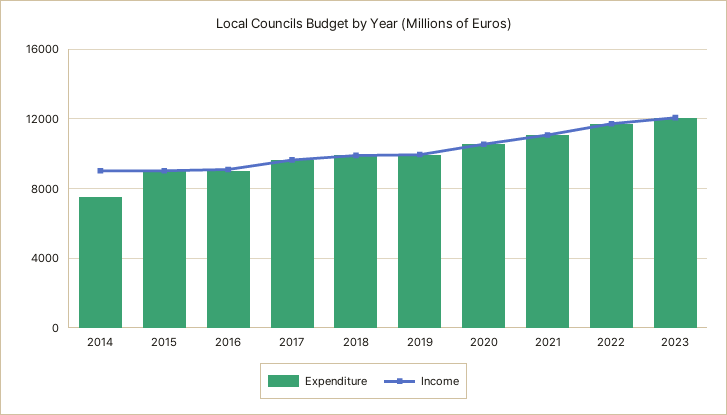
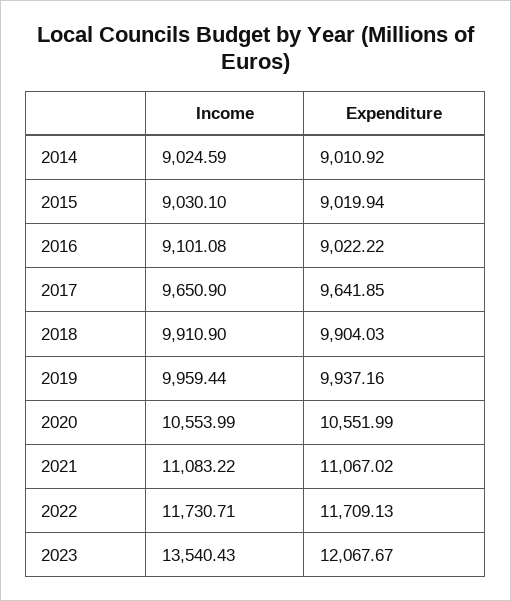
  {
    "Expenditure": {
-     "2014": 7500,
+     "2014": 9010.92,
      "2015": 9019.94,
      "2016": 9022.22,
      "2017": 9641.85,
      "2018": 9904.03,
      "2019": 9937.16,
      "2020": 10551.99,
      "2021": 11067.02,
      "2022": 11709.13,
      "2023": 12067.67
    },
    "Income": {
      "2014": 9024.59,
      "2015": 9030.1,
      "2016": 9101.08,
      "2017": 9650.9,
      "2018": 9910.9,
      "2019": 9959.44,
      "2020": 10553.99,
      "2021": 11083.22,
      "2022": 11730.71,
-     "2023": 12000
+     "2023": 13540.43
    }
  }

